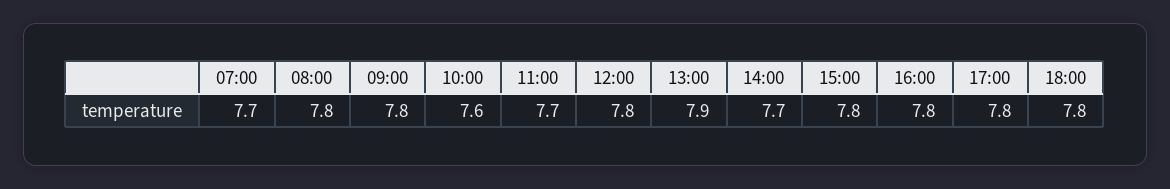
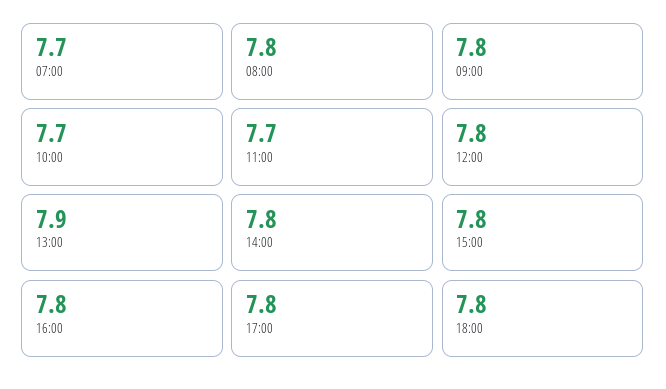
  {
    "07:00": 7.7,
    "08:00": 7.8,
    "09:00": 7.8,
-   "10:00": 7.6,
+   "10:00": 7.7,
    "11:00": 7.7,
    "12:00": 7.8,
    "13:00": 7.9,
-   "14:00": 7.7,
+   "14:00": 7.8,
    "15:00": 7.8,
    "16:00": 7.8,
    "17:00": 7.8,
    "18:00": 7.8
  }

